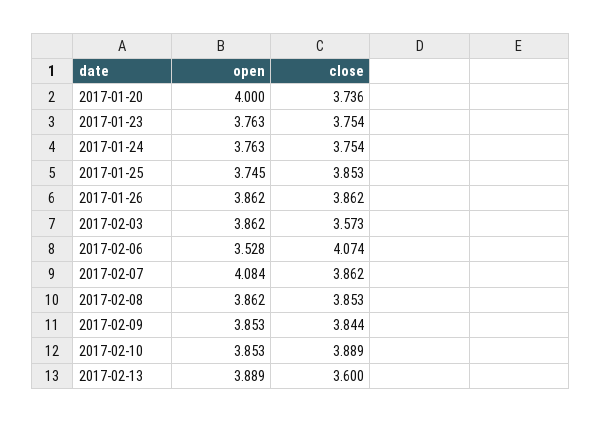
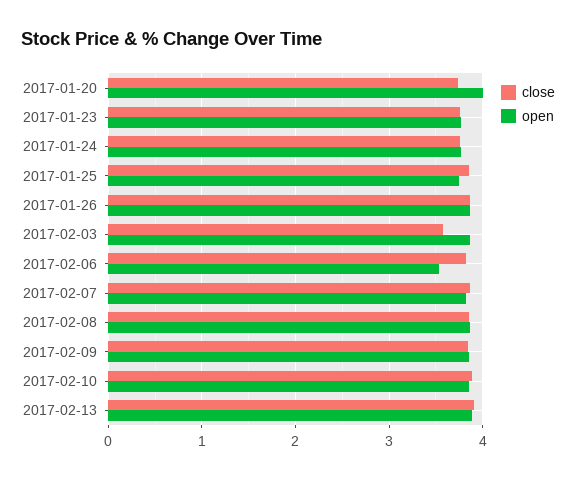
  {
    "open": {
      "2017-01-20": 4,
      "2017-01-23": 3.763,
      "2017-01-24": 3.763,
      "2017-01-25": 3.745,
      "2017-01-26": 3.862,
      "2017-02-03": 3.862,
      "2017-02-06": 3.528,
-     "2017-02-07": 4.084,
+     "2017-02-07": 3.8,
      "2017-02-08": 3.862,
      "2017-02-09": 3.853,
      "2017-02-10": 3.853,
      "2017-02-13": 3.889
    },
    "close": {
      "2017-01-20": 3.736,
      "2017-01-23": 3.754,
      "2017-01-24": 3.754,
      "2017-01-25": 3.853,
      "2017-01-26": 3.862,
      "2017-02-03": 3.573,
-     "2017-02-06": 4.074,
+     "2017-02-06": 3.8,
      "2017-02-07": 3.862,
      "2017-02-08": 3.853,
      "2017-02-09": 3.844,
      "2017-02-10": 3.889,
-     "2017-02-13": 3.6
+     "2017-02-13": 3.9
    }
  }

